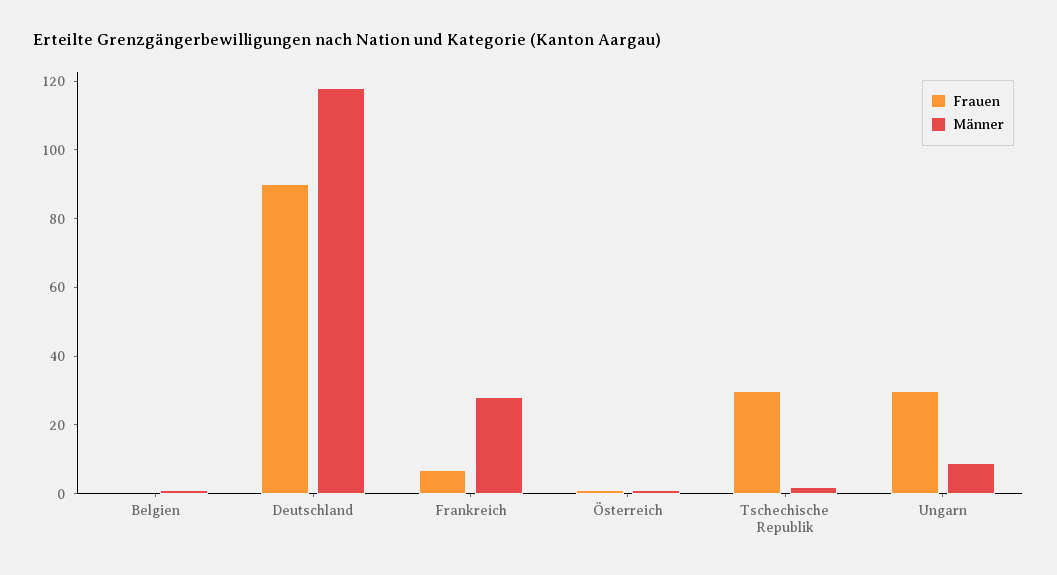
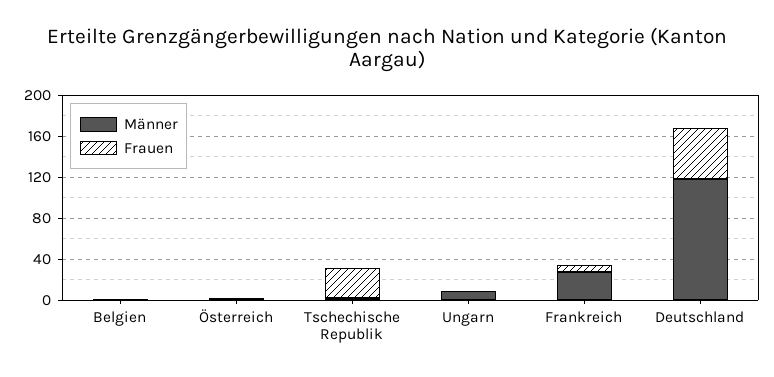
  {
    "Frauen": {
      "Belgien": 0,
-     "Deutschland": 90,
+     "Deutschland": 50,
      "Frankreich": 5,
      "Österreich": 0,
      "Tschechische Republik": 30,
-     "Ungarn": 30
+     "Ungarn": 0
    },
    "Männer": {
      "Belgien": 0,
      "Deutschland": 120,
      "Frankreich": 30,
      "Österreich": 0,
      "Tschechische Republik": 0,
      "Ungarn": 10
    }
  }

